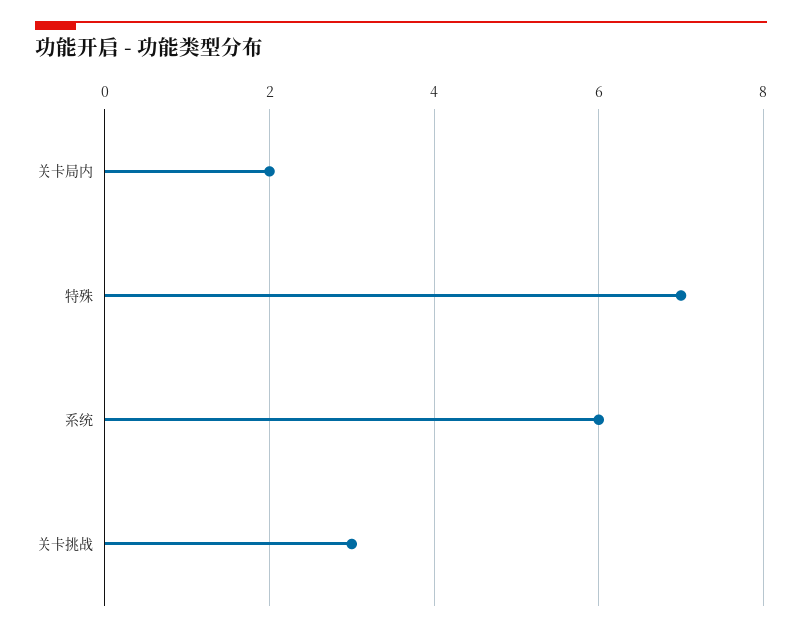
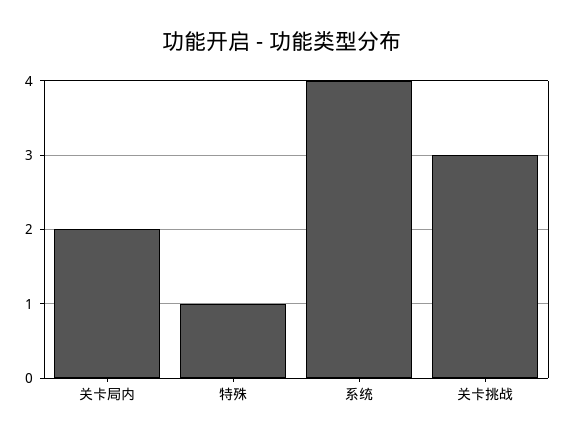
  {
    "关卡局内": 2,
-   "特殊": 7,
+   "特殊": 1,
-   "系统": 6,
+   "系统": 4,
    "关卡挑战": 3
  }

